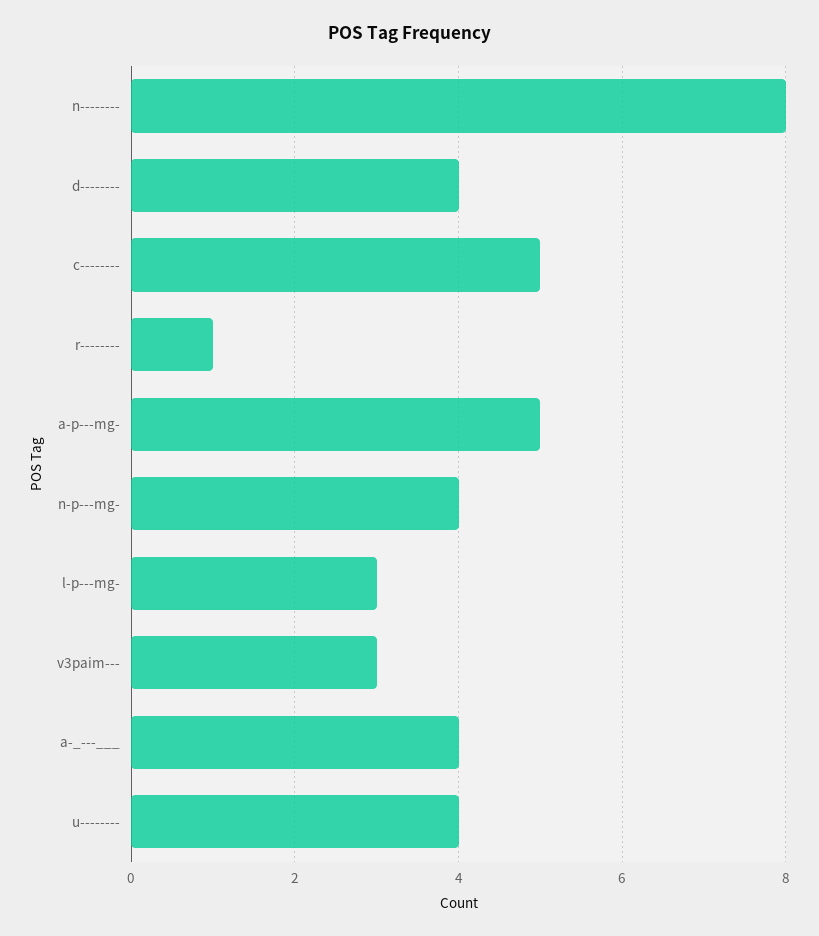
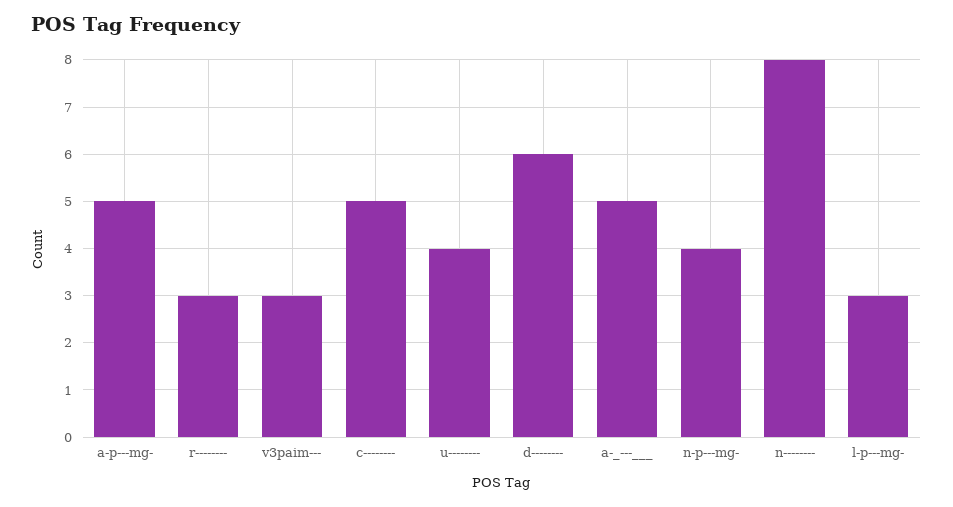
  {
    "n--------": 8,
-   "d--------": 4,
+   "d--------": 6,
    "c--------": 5,
-   "r--------": 1,
+   "r--------": 3,
    "a-p---mg-": 5,
    "n-p---mg-": 4,
    "l-p---mg-": 3,
    "v3paim---": 3,
-   "a-_---___": 4,
+   "a-_---___": 5,
    "u--------": 4
  }

